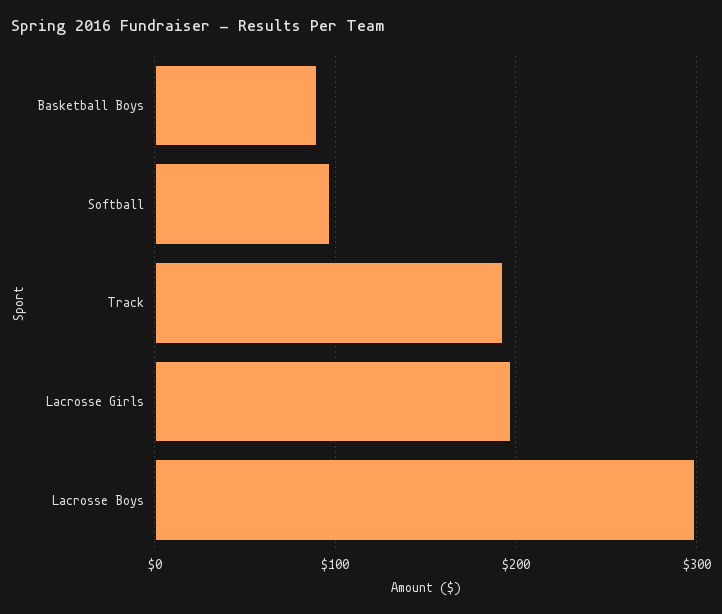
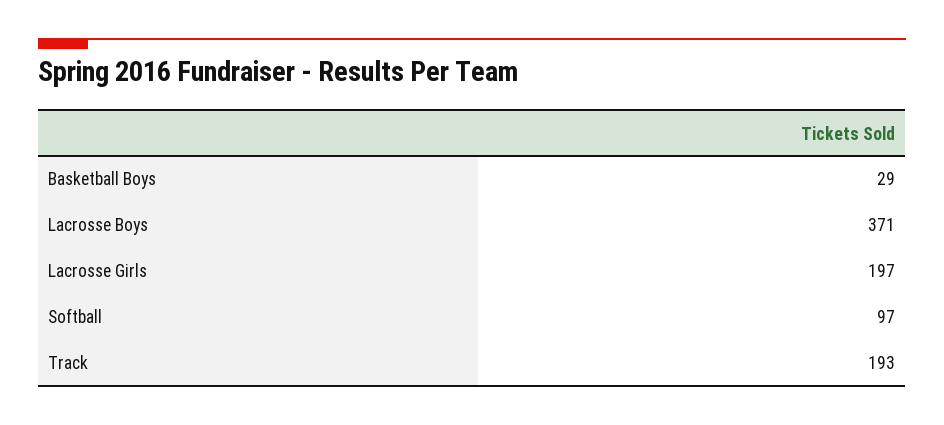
  {
-   "Basketball Boys": 90,
+   "Basketball Boys": 29,
    "Softball": 97,
    "Track": 193,
    "Lacrosse Girls": 197,
-   "Lacrosse Boys": 300
+   "Lacrosse Boys": 371
  }

